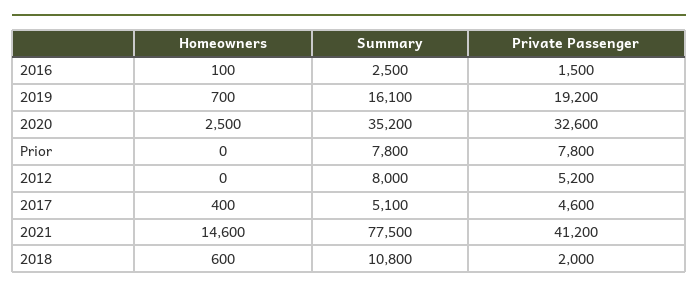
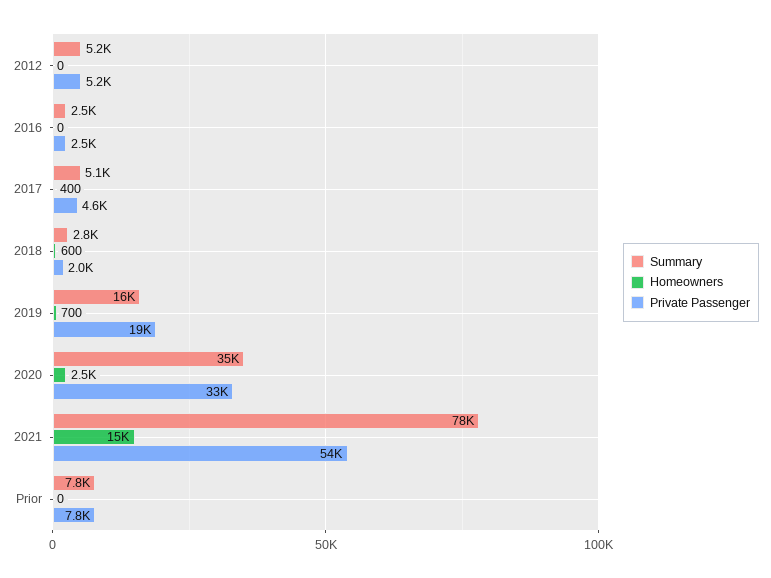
  {
    "Homeowners": {
-     "2016": 100,
+     "2016": 0,
      "2019": 700,
      "2020": 2500,
      "Prior": 0,
      "2012": 0,
      "2017": 400,
      "2021": 14600,
      "2018": 600
    },
    "Summary": {
      "2016": 2500,
      "2019": 16100,
      "2020": 35200,
      "Prior": 7800,
-     "2012": 8000,
+     "2012": 5200,
      "2017": 5100,
      "2021": 77500,
-     "2018": 10800
+     "2018": 2800
    },
    "Private Passenger": {
-     "2016": 1500,
+     "2016": 2500,
      "2019": 19200,
      "2020": 32600,
      "Prior": 7800,
      "2012": 5200,
      "2017": 4600,
-     "2021": 41200,
+     "2021": 54000,
      "2018": 2000
    }
  }

